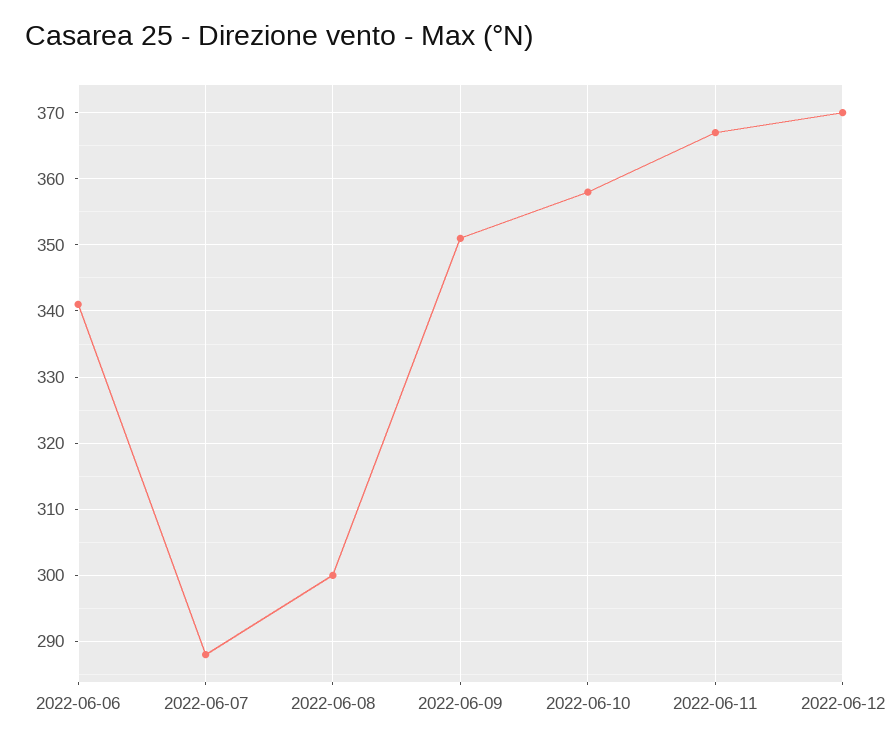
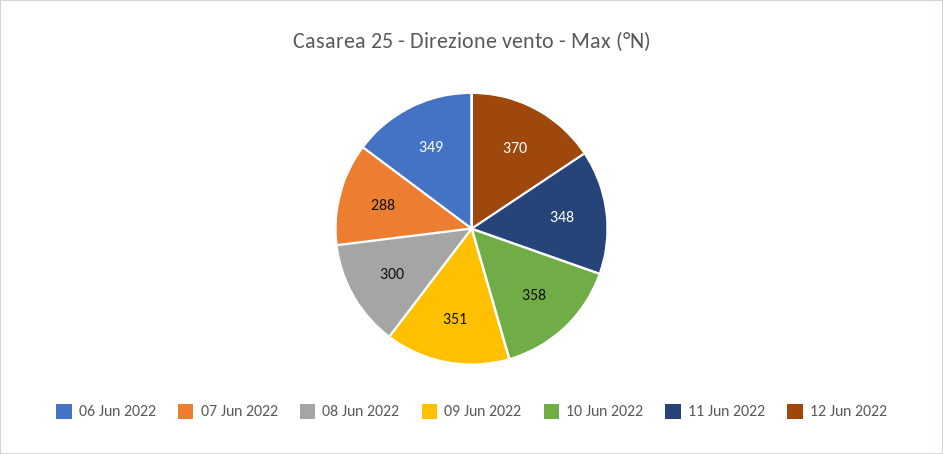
  {
-   "2022-06-06": 341,
+   "2022-06-06": 349,
    "2022-06-07": 288,
    "2022-06-08": 300,
    "2022-06-09": 351,
    "2022-06-10": 358,
-   "2022-06-11": 367,
+   "2022-06-11": 348,
    "2022-06-12": 370
  }

